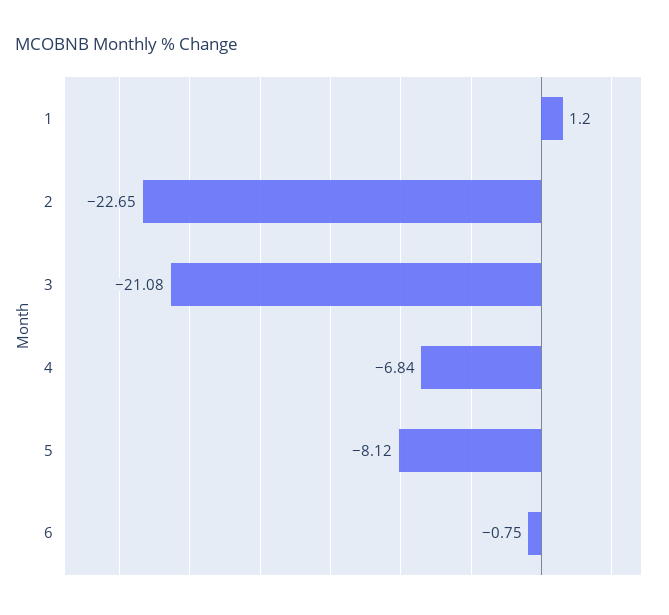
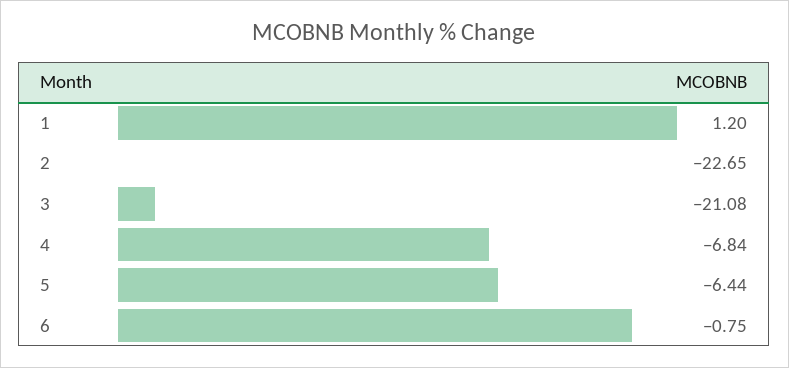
  {
    "1": 1.2,
    "2": -22.65,
    "3": -21.08,
    "4": -6.84,
-   "5": -8.12,
+   "5": -6.44,
    "6": -0.75
  }

